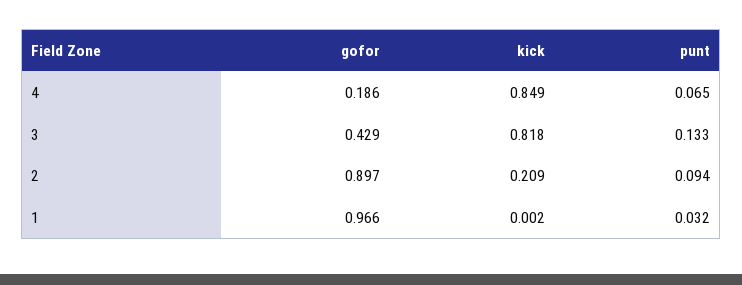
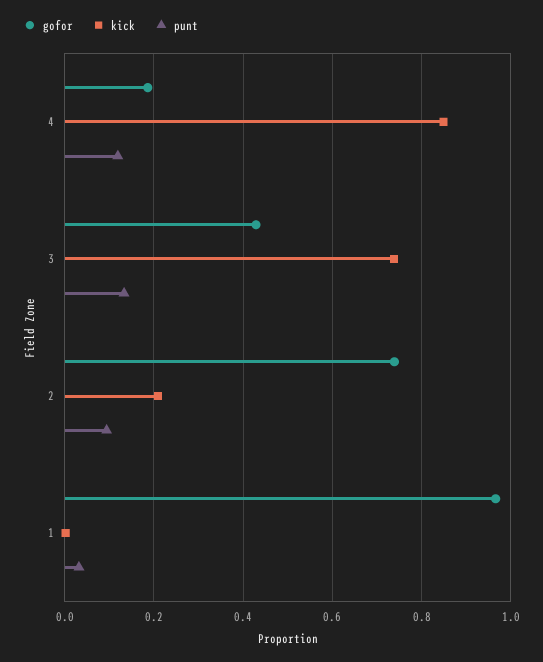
  {
    "gofor": {
      "4": 0.186,
      "3": 0.429,
-     "2": 0.897,
+     "2": 0.74,
      "1": 0.966
    },
    "kick": {
      "4": 0.849,
-     "3": 0.818,
+     "3": 0.74,
      "2": 0.209,
      "1": 0.002
    },
    "punt": {
-     "4": 0.065,
+     "4": 0.12,
      "3": 0.133,
      "2": 0.094,
      "1": 0.032
    }
  }

